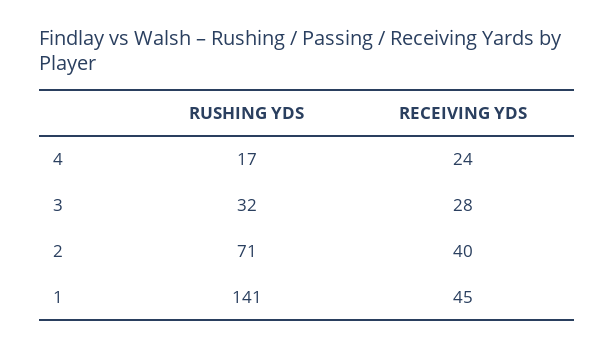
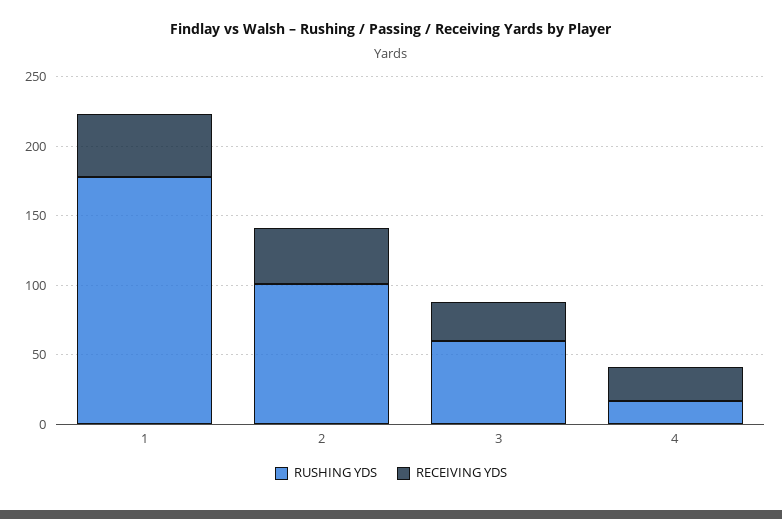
  {
    "RUSHING YDS": {
      "4": 17,
-     "3": 32,
+     "3": 60,
-     "2": 71,
+     "2": 100,
-     "1": 141
+     "1": 180
    },
    "RECEIVING YDS": {
      "4": 24,
      "3": 28,
      "2": 40,
      "1": 45
    }
  }

